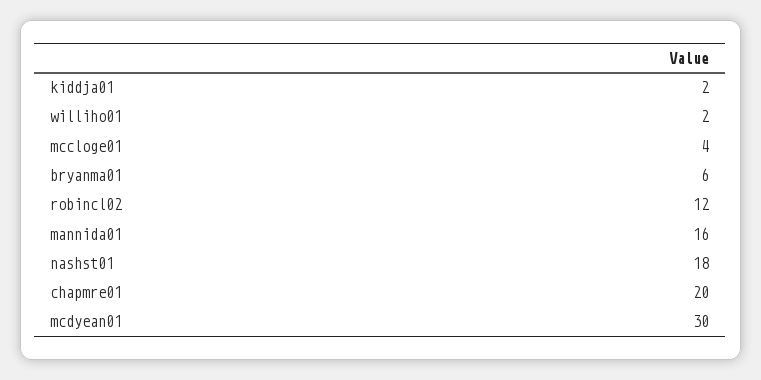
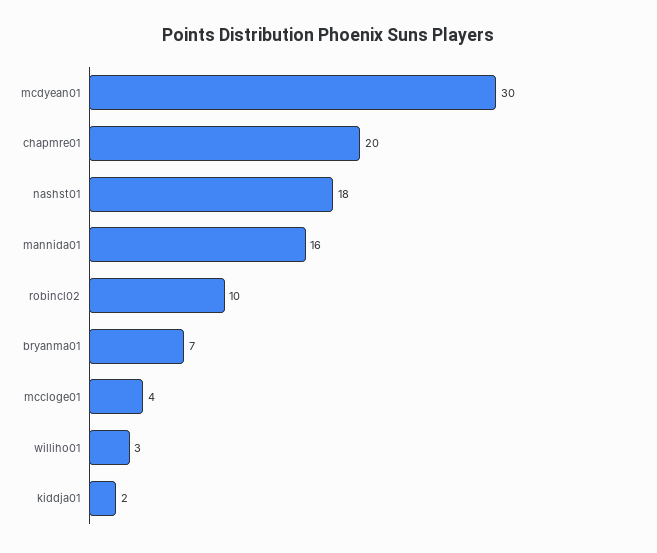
  {
    "kiddja01": 2,
-   "williho01": 2,
+   "williho01": 3,
    "mccloge01": 4,
-   "bryanma01": 6,
+   "bryanma01": 7,
-   "robincl02": 12,
+   "robincl02": 10,
    "mannida01": 16,
    "nashst01": 18,
    "chapmre01": 20,
    "mcdyean01": 30
  }

